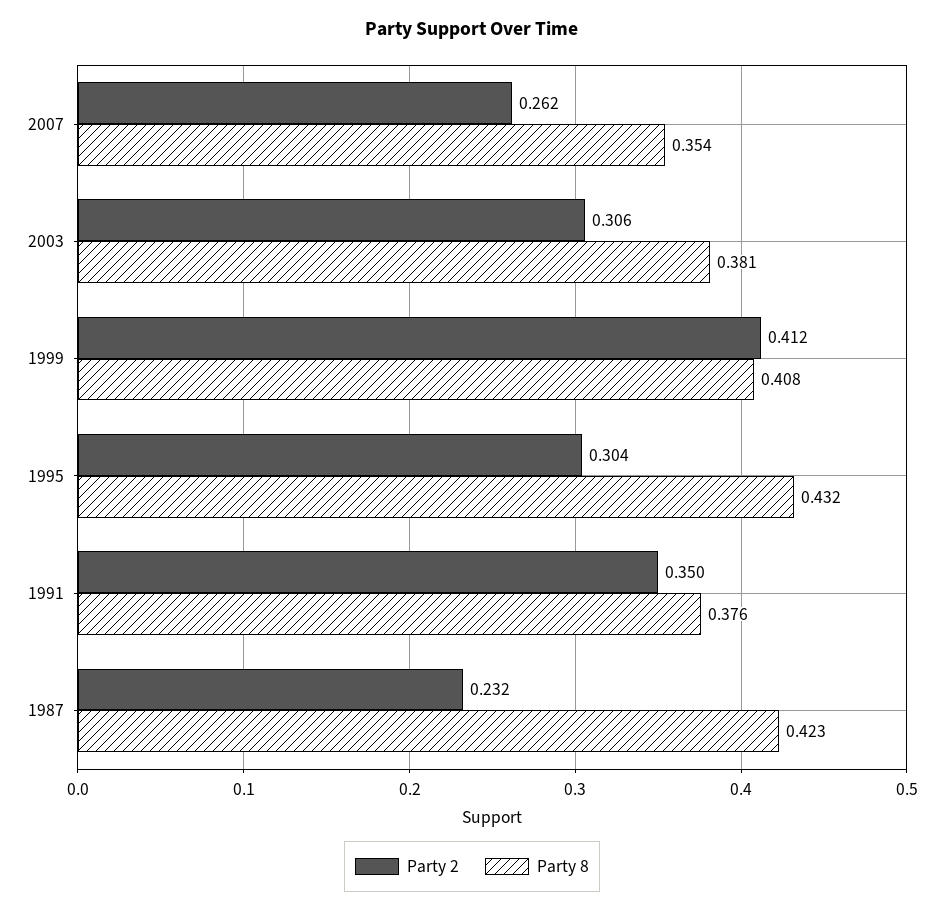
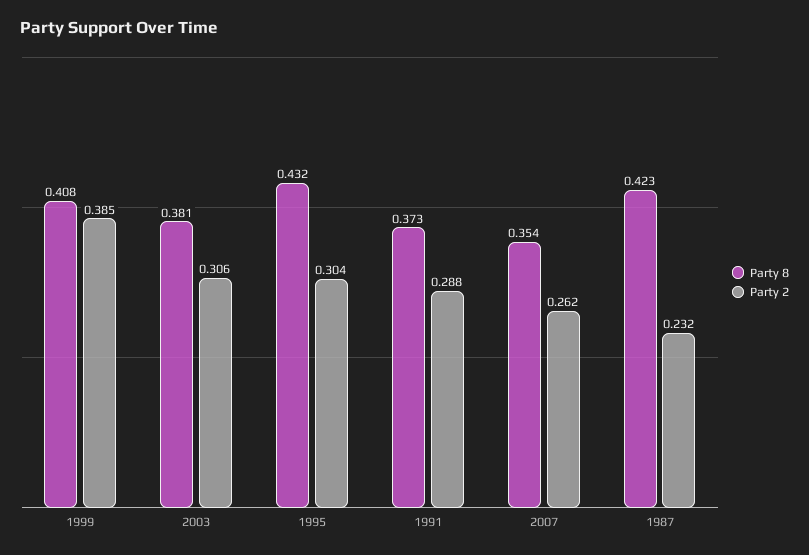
  {
    "Party 2": {
      "2007": 0.262,
      "2003": 0.306,
-     "1999": 0.412,
+     "1999": 0.385,
      "1995": 0.304,
-     "1991": 0.35,
+     "1991": 0.288,
      "1987": 0.232
    },
    "Party 8": {
      "2007": 0.354,
      "2003": 0.381,
      "1999": 0.408,
      "1995": 0.432,
-     "1991": 0.376,
+     "1991": 0.373,
      "1987": 0.423
    }
  }

